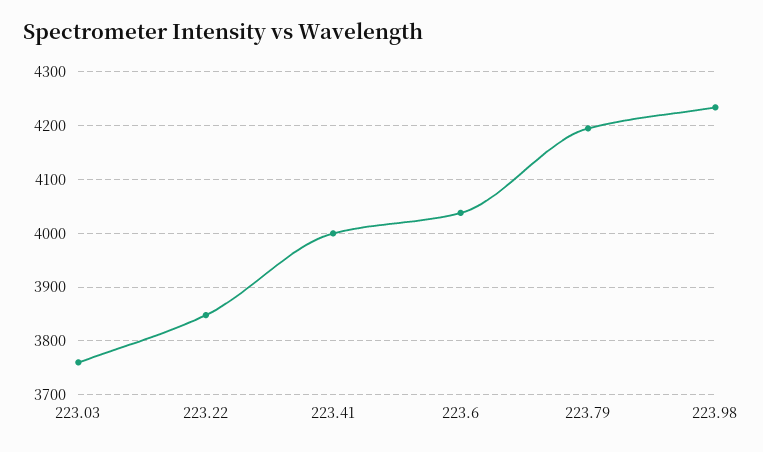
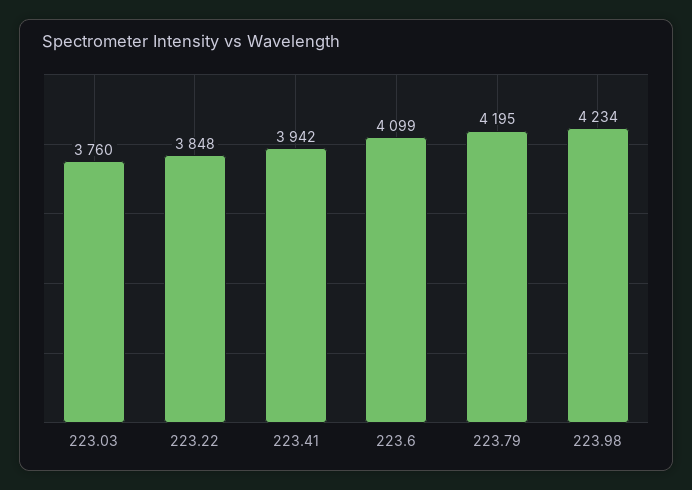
  {
    "223.03": 3760,
    "223.22": 3848,
-   "223.41": 4000,
+   "223.41": 3942,
-   "223.6": 4040,
+   "223.6": 4099,
    "223.79": 4195,
    "223.98": 4234
  }

